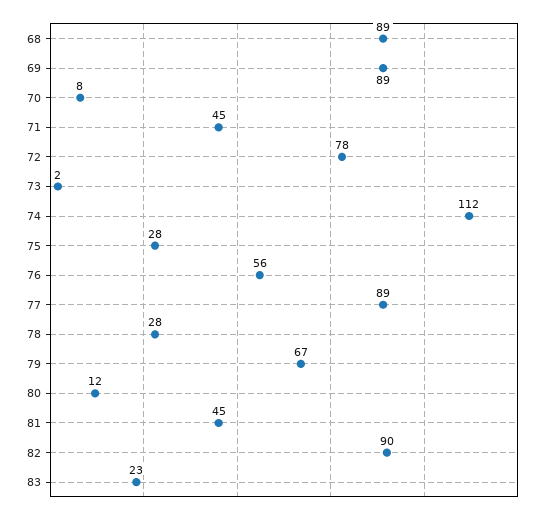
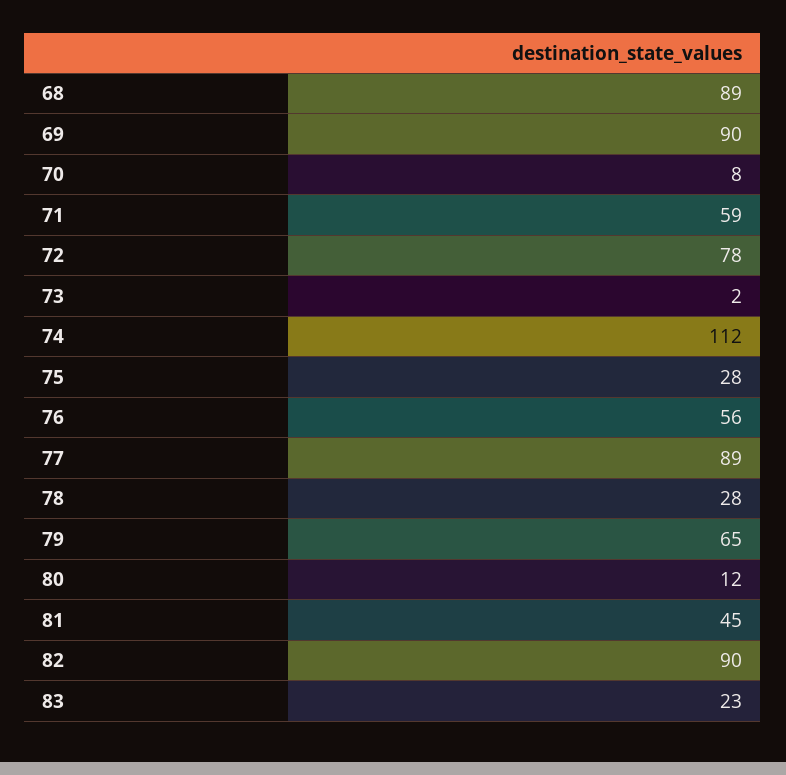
  {
    "68": 89,
-   "69": 89,
+   "69": 90,
    "70": 8,
-   "71": 45,
+   "71": 59,
    "72": 78,
    "73": 2,
    "74": 112,
    "75": 28,
    "76": 56,
    "77": 89,
    "78": 28,
-   "79": 67,
+   "79": 65,
    "80": 12,
    "81": 45,
    "82": 90,
    "83": 23
  }

